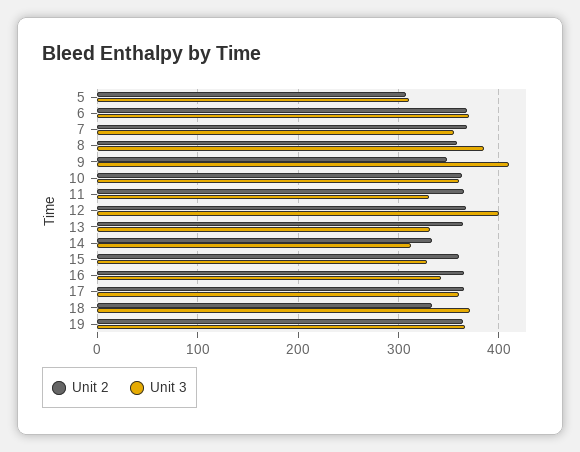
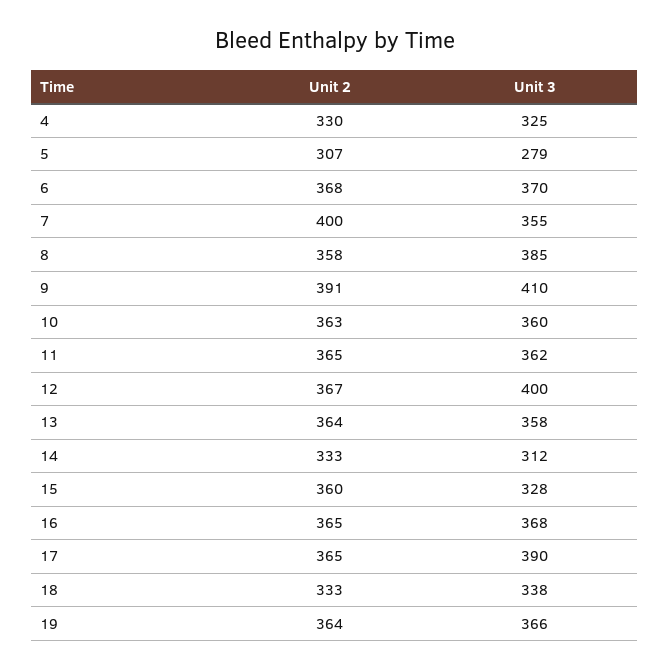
  {
    "Unit 2": {
      "5": 307,
      "6": 368,
-     "7": 370,
+     "7": 400,
      "8": 358,
-     "9": 350,
+     "9": 391,
      "10": 363,
      "11": 365,
      "12": 367,
      "13": 364,
      "14": 333,
      "15": 360,
      "16": 365,
      "17": 365,
      "18": 333,
-     "19": 364
+     "19": 364,
+     "4": 330
    },
    "Unit 3": {
-     "5": 310,
+     "5": 279,
      "6": 370,
      "7": 355,
      "8": 385,
      "9": 410,
      "10": 360,
-     "11": 330,
+     "11": 362,
      "12": 400,
-     "13": 330,
+     "13": 358,
      "14": 312,
      "15": 328,
-     "16": 340,
+     "16": 368,
-     "17": 360,
+     "17": 390,
-     "18": 370,
+     "18": 338,
-     "19": 366
+     "19": 366,
+     "4": 325
    }
  }

